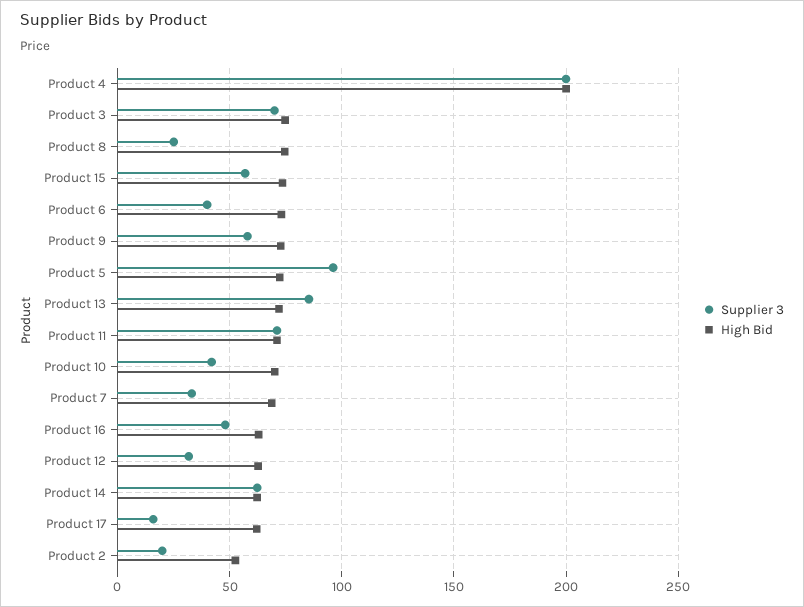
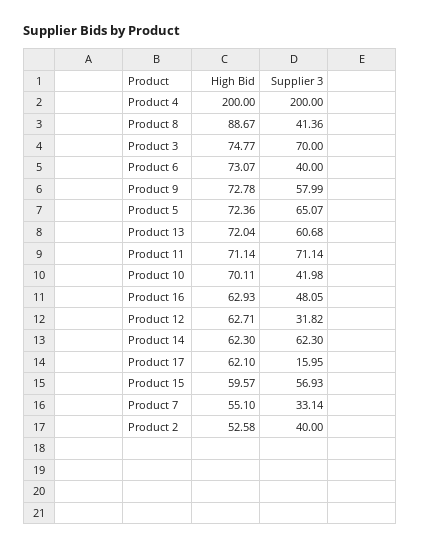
  {
    "Supplier 3": {
      "Product 4": 200,
      "Product 3": 70,
-     "Product 8": 25,
+     "Product 8": 41.36,
      "Product 15": 56.93,
      "Product 6": 40,
      "Product 9": 57.99,
-     "Product 5": 95,
+     "Product 5": 65.07,
-     "Product 13": 85,
+     "Product 13": 60.68,
      "Product 11": 71.14,
      "Product 10": 41.98,
      "Product 7": 33.14,
      "Product 16": 48.05,
      "Product 12": 31.82,
      "Product 14": 62.3,
      "Product 17": 15.95,
-     "Product 2": 20
+     "Product 2": 40
    },
    "High Bid": {
      "Product 4": 200,
      "Product 3": 74.77,
-     "Product 8": 75,
+     "Product 8": 88.67,
-     "Product 15": 75,
+     "Product 15": 59.57,
      "Product 6": 73.07,
      "Product 9": 72.78,
      "Product 5": 72.36,
      "Product 13": 72.04,
      "Product 11": 71.14,
      "Product 10": 70.11,
-     "Product 7": 70,
+     "Product 7": 55.1,
      "Product 16": 62.93,
      "Product 12": 62.71,
      "Product 14": 62.3,
      "Product 17": 62.1,
      "Product 2": 52.58
    }
  }

